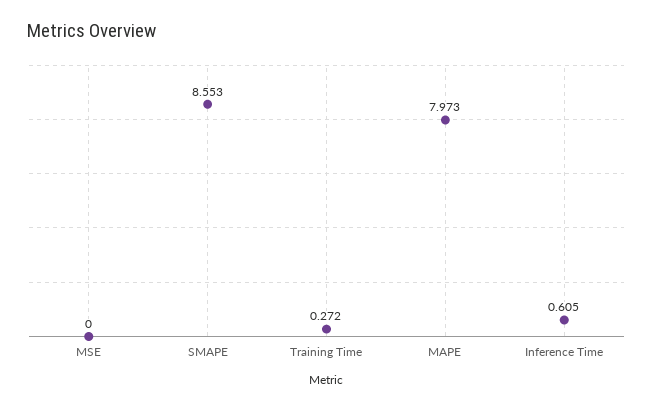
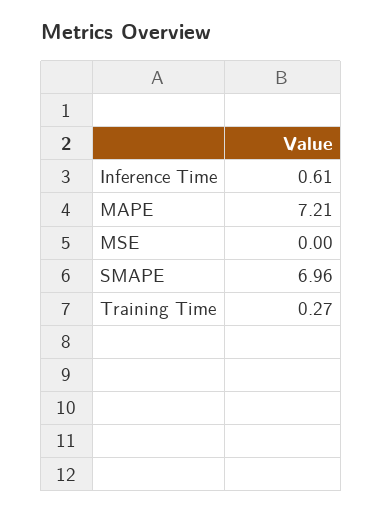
  {
    "MSE": 0,
-   "SMAPE": 8.553,
+   "SMAPE": 6.96,
    "Training Time": 0.272,
-   "MAPE": 7.973,
+   "MAPE": 7.21,
    "Inference Time": 0.605
  }

